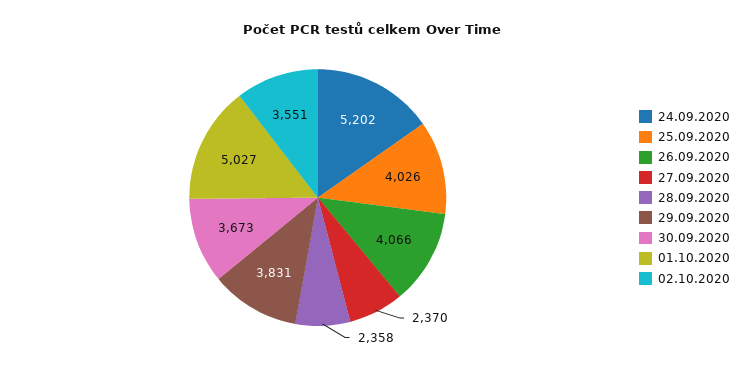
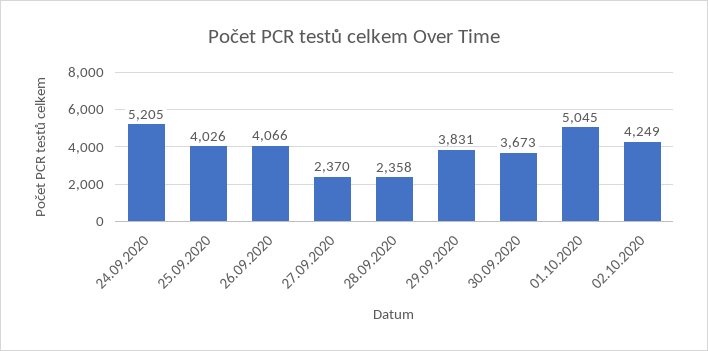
  {
-   "24.09.2020": 5202,
+   "24.09.2020": 5205,
    "25.09.2020": 4026,
    "26.09.2020": 4066,
    "27.09.2020": 2370,
    "28.09.2020": 2358,
    "29.09.2020": 3831,
    "30.09.2020": 3673,
-   "01.10.2020": 5027,
+   "01.10.2020": 5045,
-   "02.10.2020": 3551
+   "02.10.2020": 4249
  }

